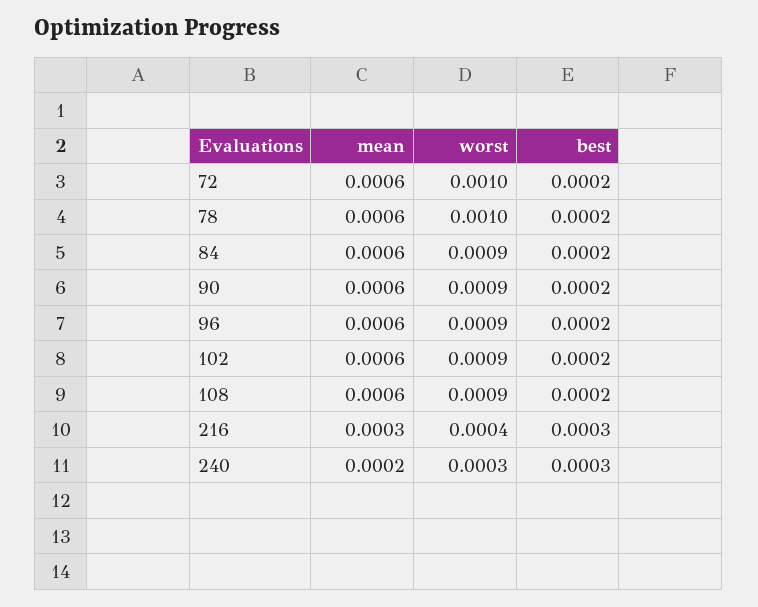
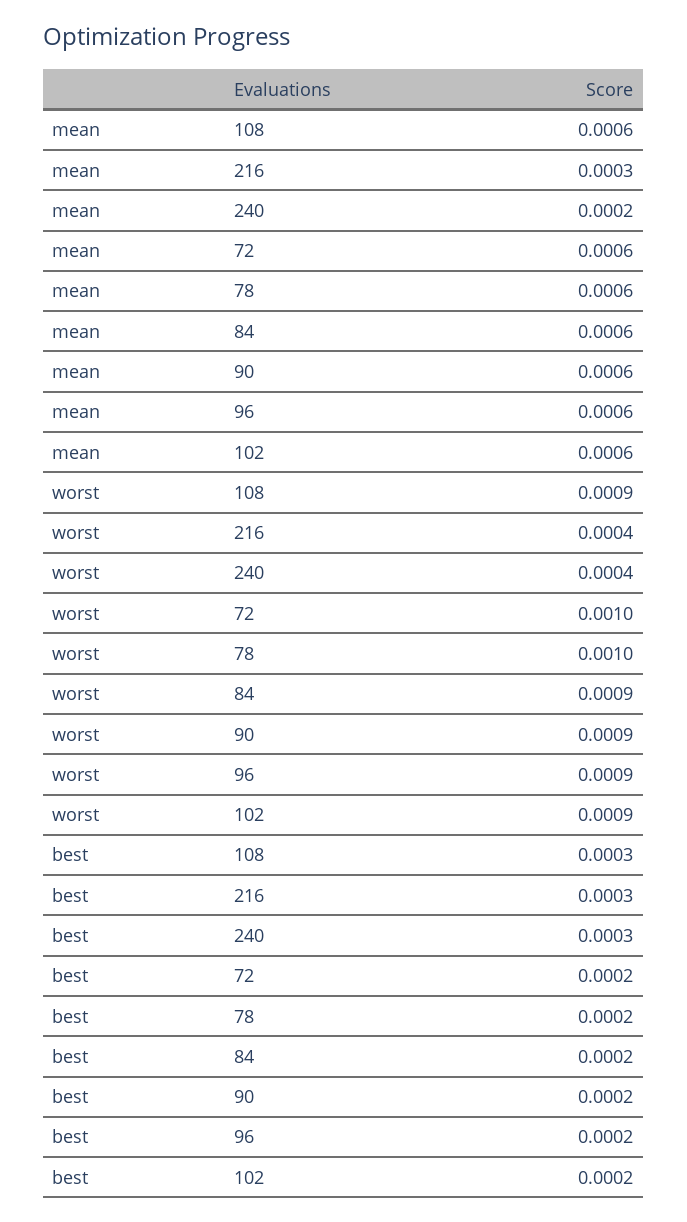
  {
    "mean": {
      "72": 0.0006,
      "78": 0.0006,
      "84": 0.0006,
      "90": 0.0006,
      "96": 0.0006,
      "102": 0.0006,
      "108": 0.0006,
      "216": 0.0003,
      "240": 0.0002
    },
    "worst": {
      "72": 0.001,
      "78": 0.001,
      "84": 0.0009,
      "90": 0.0009,
      "96": 0.0009,
      "102": 0.0009,
      "108": 0.0009,
      "216": 0.0004,
-     "240": 0.0003
+     "240": 0.0004
    },
    "best": {
      "72": 0.0002,
      "78": 0.0002,
      "84": 0.0002,
      "90": 0.0002,
      "96": 0.0002,
      "102": 0.0002,
-     "108": 0.0002,
+     "108": 0.0003,
      "216": 0.0003,
      "240": 0.0003
    }
  }

